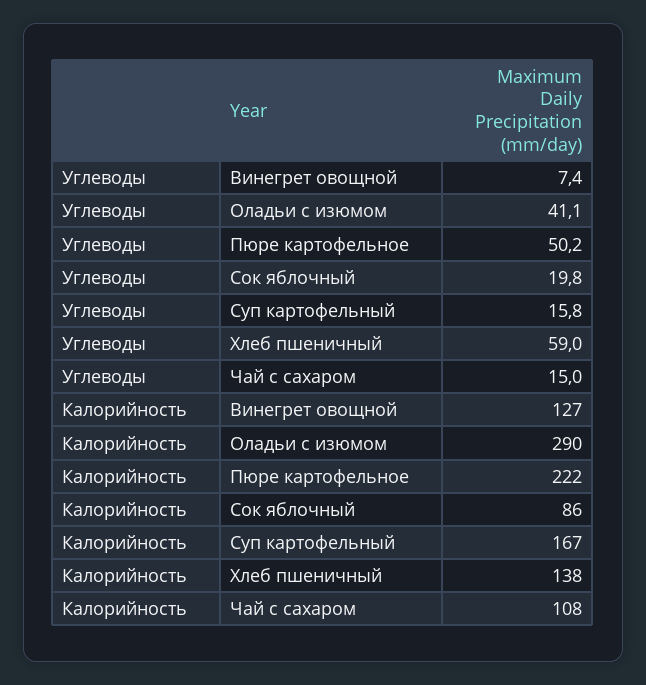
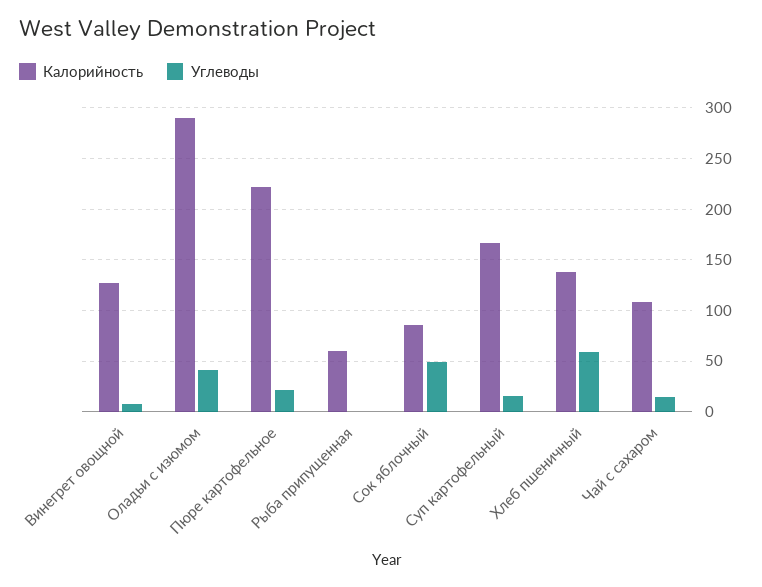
  {
    "Углеводы": {
      "Винегрет овощной": 7.4,
      "Оладьи с изюмом": 41.1,
-     "Пюре картофельное": 50.2,
+     "Пюре картофельное": 20,
-     "Сок яблочный": 19.8,
+     "Сок яблочный": 50,
      "Суп картофельный": 15.8,
      "Хлеб пшеничный": 59,
-     "Чай с сахаром": 15
+     "Чай с сахаром": 15,
+     "Рыба припущенная": 0
    },
    "Калорийность": {
      "Винегрет овощной": 127,
      "Оладьи с изюмом": 290,
      "Пюре картофельное": 222,
      "Сок яблочный": 86,
      "Суп картофельный": 167,
      "Хлеб пшеничный": 138,
-     "Чай с сахаром": 108
+     "Чай с сахаром": 108,
+     "Рыба припущенная": 60
    }
  }

